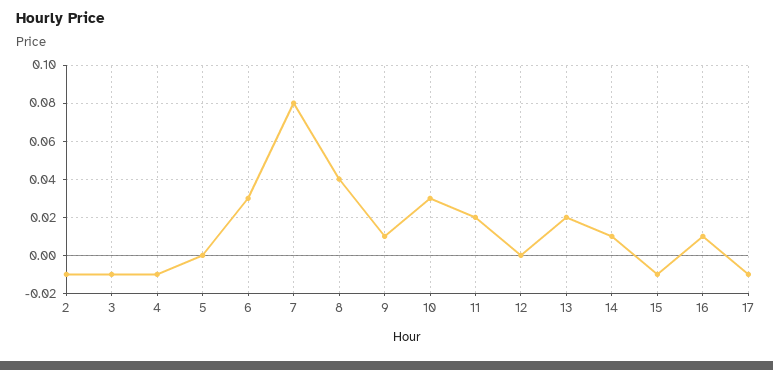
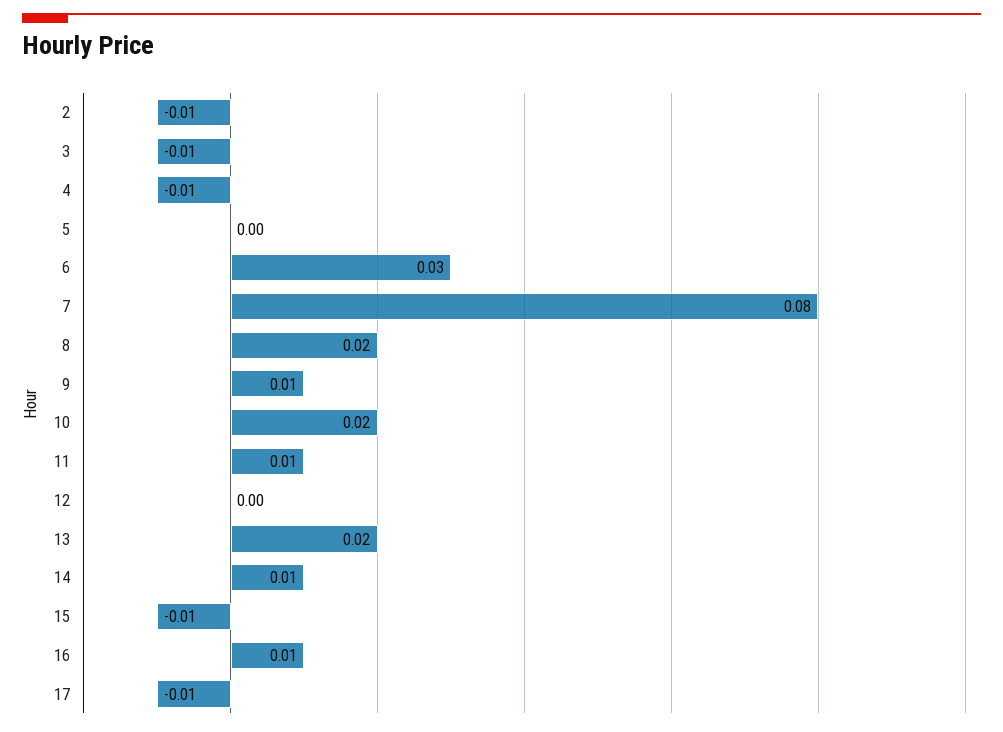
  {
    "2": -0.01,
    "3": -0.01,
    "4": -0.01,
    "5": 0,
    "6": 0.03,
    "7": 0.08,
-   "8": 0.04,
+   "8": 0.02,
    "9": 0.01,
-   "10": 0.03,
+   "10": 0.02,
-   "11": 0.02,
+   "11": 0.01,
    "12": 0,
    "13": 0.02,
    "14": 0.01,
    "15": -0.01,
    "16": 0.01,
    "17": -0.01
  }

